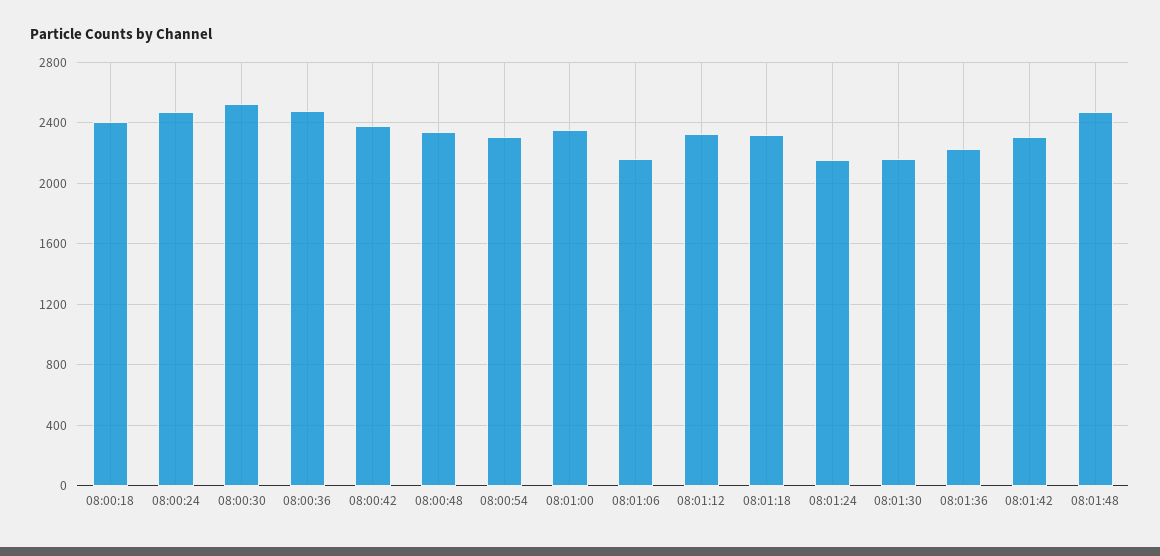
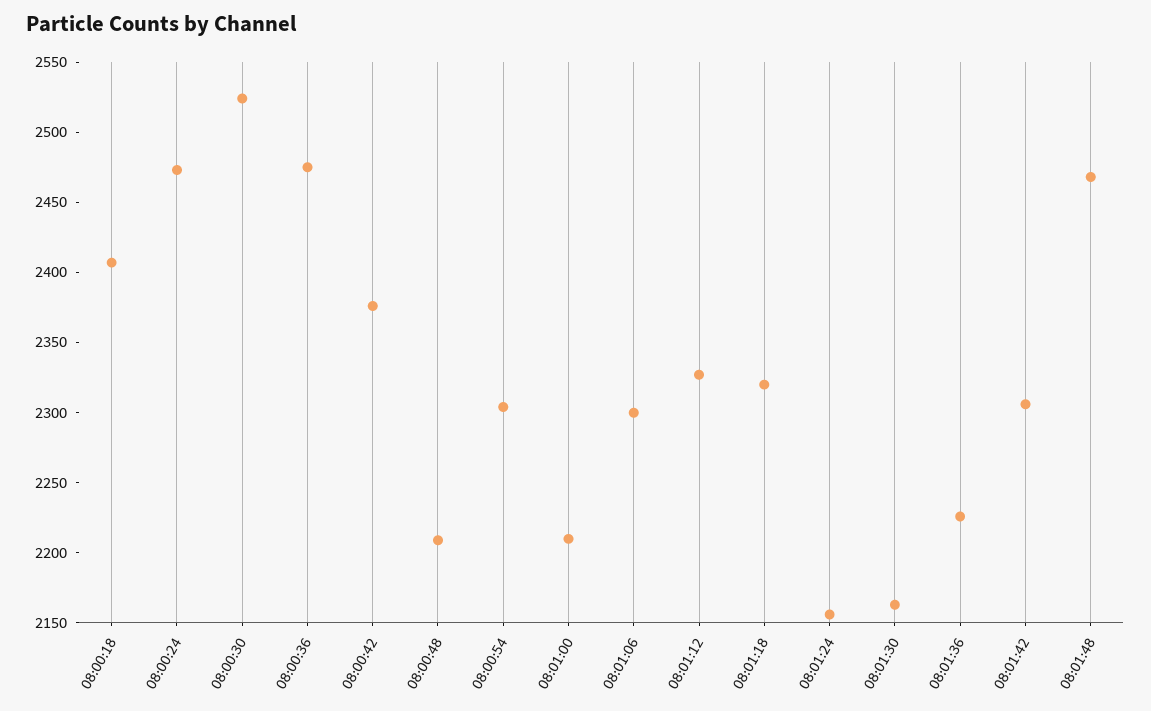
  {
    "08:00:18": 2410,
    "08:00:24": 2470,
    "08:00:30": 2520,
    "08:00:36": 2480,
    "08:00:42": 2380,
-   "08:00:48": 2350,
+   "08:00:48": 2210,
    "08:00:54": 2300,
-   "08:01:00": 2350,
+   "08:01:00": 2210,
-   "08:01:06": 2150,
+   "08:01:06": 2300,
    "08:01:12": 2330,
    "08:01:18": 2320,
    "08:01:24": 2160,
    "08:01:30": 2160,
    "08:01:36": 2230,
    "08:01:42": 2310,
    "08:01:48": 2470
  }

